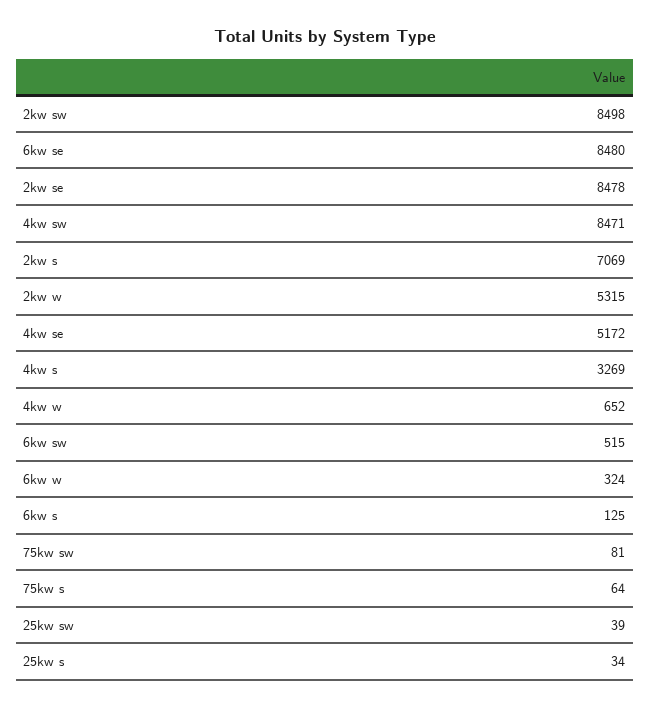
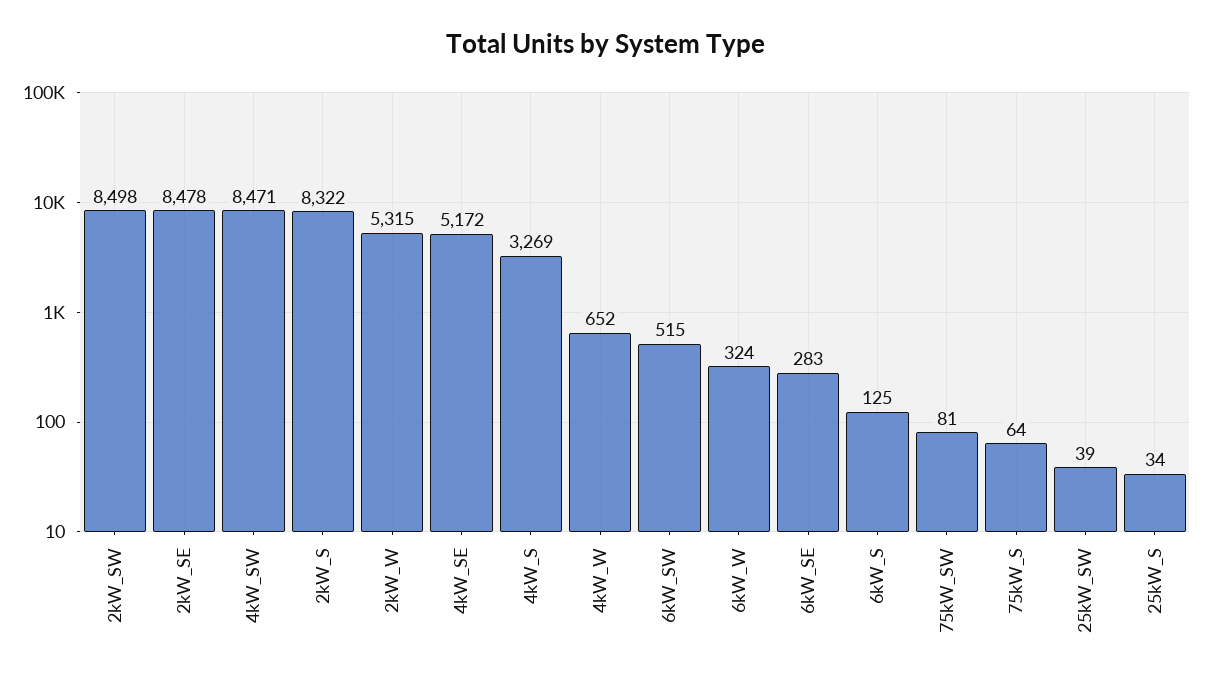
  {
    "2kw sw": 8498,
-   "6kw se": 8480,
+   "6kw se": 283,
    "2kw se": 8478,
    "4kw sw": 8471,
-   "2kw s": 7069,
+   "2kw s": 8322,
    "2kw w": 5315,
    "4kw se": 5172,
    "4kw s": 3269,
    "4kw w": 652,
    "6kw sw": 515,
    "6kw w": 324,
    "6kw s": 125,
    "75kw sw": 81,
    "75kw s": 64,
    "25kw sw": 39,
    "25kw s": 34
  }

